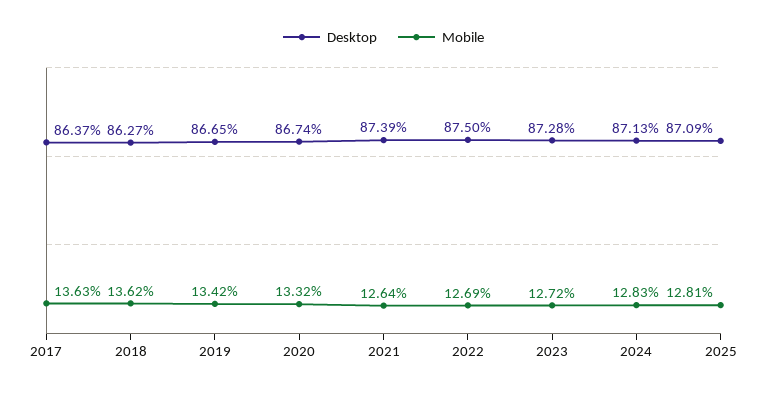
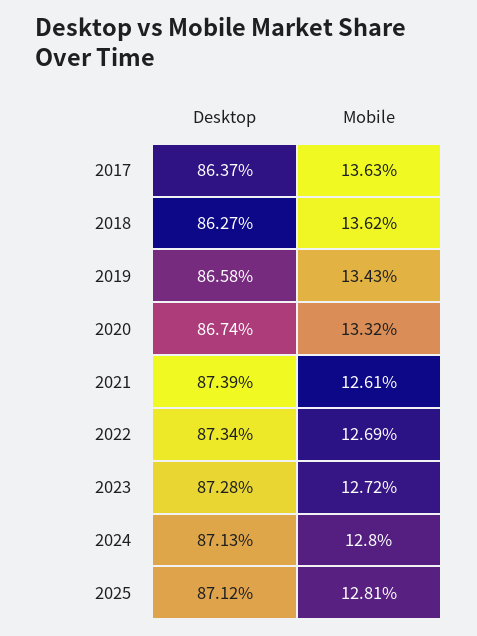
  {
    "Desktop": {
      "2017": 86.37,
      "2018": 86.27,
-     "2019": 86.65,
+     "2019": 86.58,
      "2020": 86.74,
      "2021": 87.39,
-     "2022": 87.5,
+     "2022": 87.34,
      "2023": 87.28,
      "2024": 87.13,
-     "2025": 87.09
+     "2025": 87.12
    },
    "Mobile": {
      "2017": 13.63,
      "2018": 13.62,
-     "2019": 13.42,
+     "2019": 13.43,
      "2020": 13.32,
-     "2021": 12.64,
+     "2021": 12.61,
      "2022": 12.69,
      "2023": 12.72,
-     "2024": 12.83,
+     "2024": 12.8,
      "2025": 12.81
    }
  }

